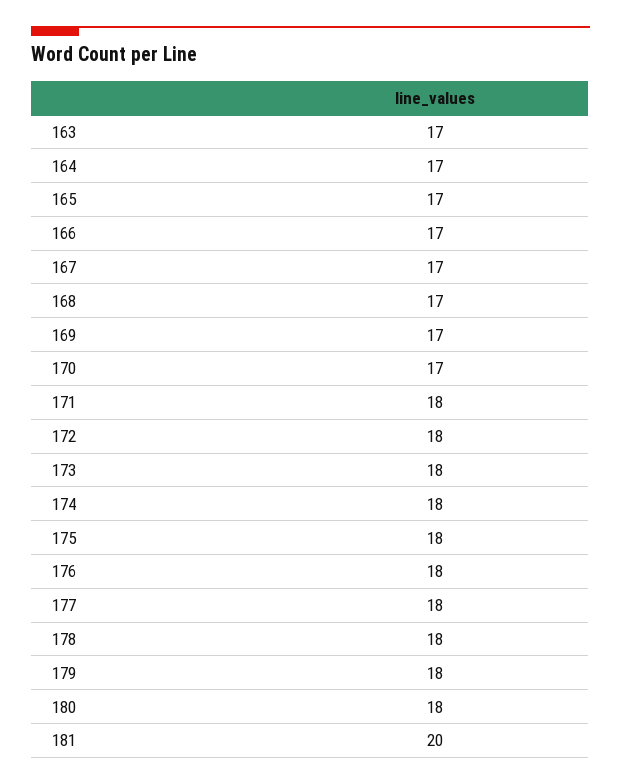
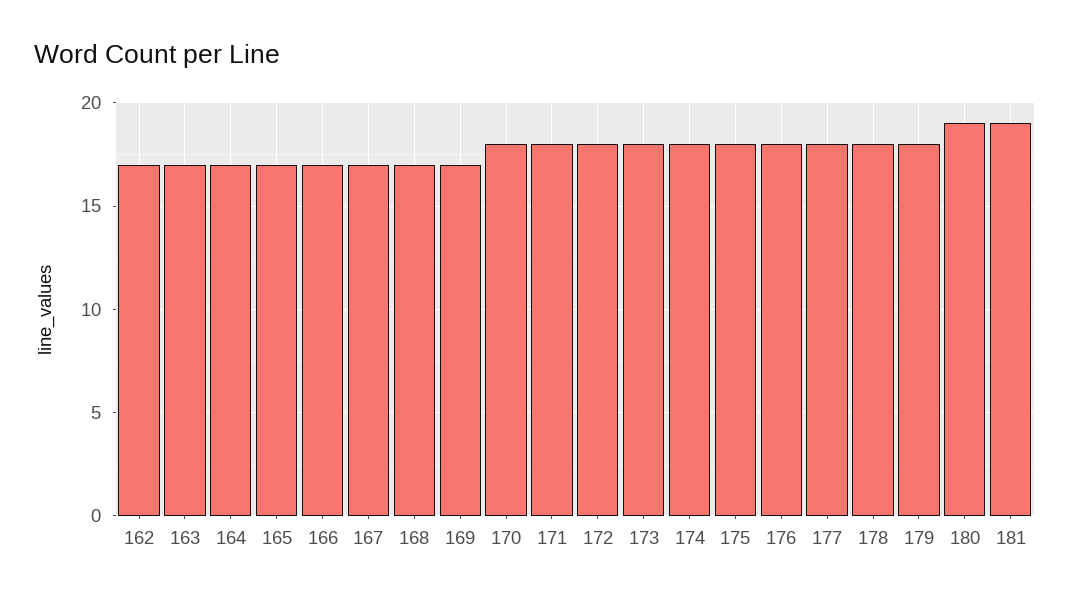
  {
    "163": 17,
    "164": 17,
    "165": 17,
    "166": 17,
    "167": 17,
    "168": 17,
    "169": 17,
-   "170": 17,
+   "170": 18,
    "171": 18,
    "172": 18,
    "173": 18,
    "174": 18,
    "175": 18,
    "176": 18,
    "177": 18,
    "178": 18,
    "179": 18,
-   "180": 18,
+   "180": 19,
-   "181": 20
+   "181": 19,
+   "162": 17
  }

